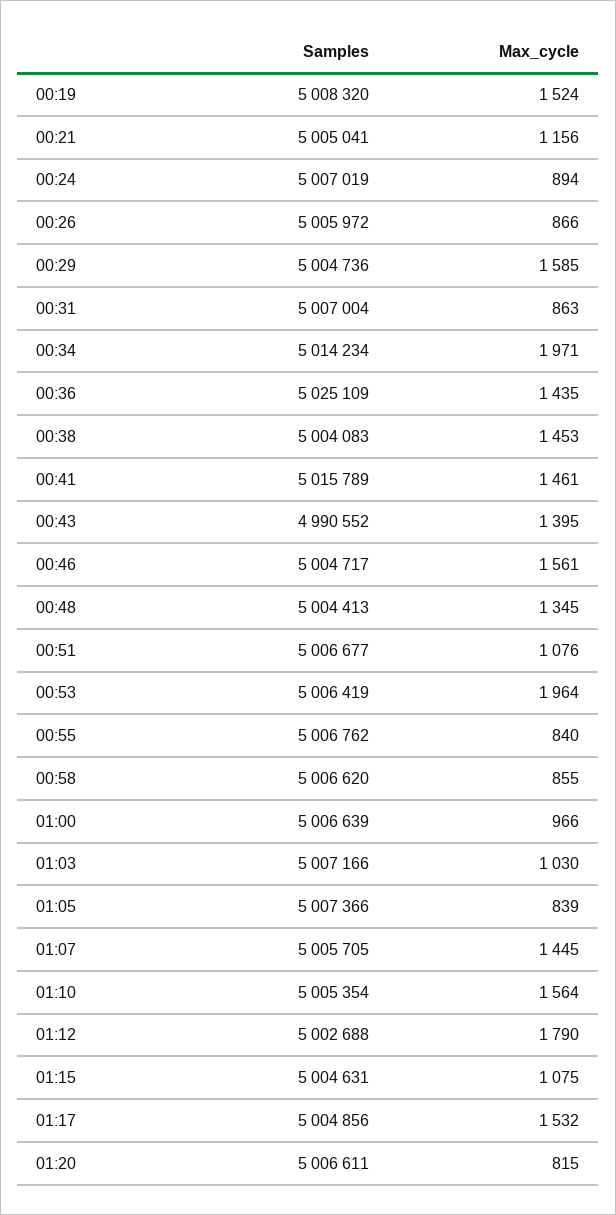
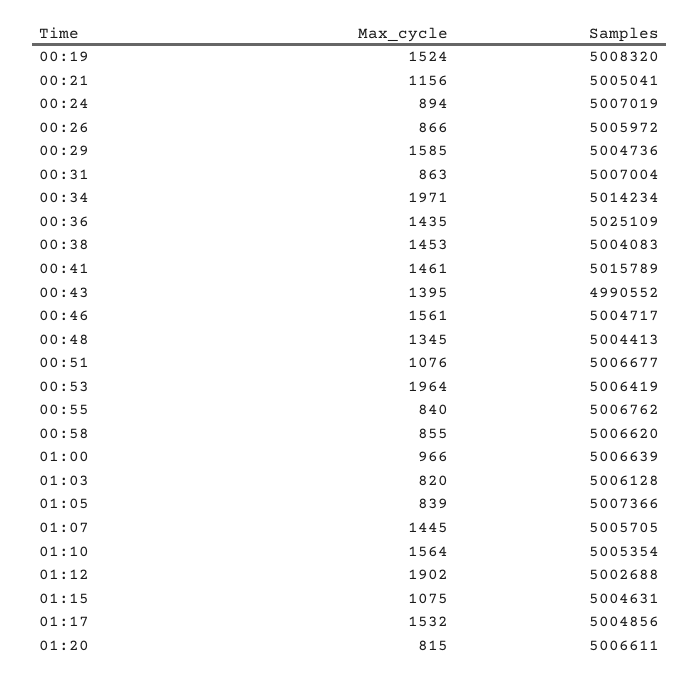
  {
    "Samples": {
      "00:19": 5008320,
      "00:21": 5005041,
      "00:24": 5007019,
      "00:26": 5005972,
      "00:29": 5004736,
      "00:31": 5007004,
      "00:34": 5014234,
      "00:36": 5025109,
      "00:38": 5004083,
      "00:41": 5015789,
      "00:43": 4990552,
      "00:46": 5004717,
      "00:48": 5004413,
      "00:51": 5006677,
      "00:53": 5006419,
      "00:55": 5006762,
      "00:58": 5006620,
      "01:00": 5006639,
-     "01:03": 5007166,
+     "01:03": 5006128,
      "01:05": 5007366,
      "01:07": 5005705,
      "01:10": 5005354,
      "01:12": 5002688,
      "01:15": 5004631,
      "01:17": 5004856,
      "01:20": 5006611
    },
    "Max_cycle": {
      "00:19": 1524,
      "00:21": 1156,
      "00:24": 894,
      "00:26": 866,
      "00:29": 1585,
      "00:31": 863,
      "00:34": 1971,
      "00:36": 1435,
      "00:38": 1453,
      "00:41": 1461,
      "00:43": 1395,
      "00:46": 1561,
      "00:48": 1345,
      "00:51": 1076,
      "00:53": 1964,
      "00:55": 840,
      "00:58": 855,
      "01:00": 966,
-     "01:03": 1030,
+     "01:03": 820,
      "01:05": 839,
      "01:07": 1445,
      "01:10": 1564,
-     "01:12": 1790,
+     "01:12": 1902,
      "01:15": 1075,
      "01:17": 1532,
      "01:20": 815
    }
  }

